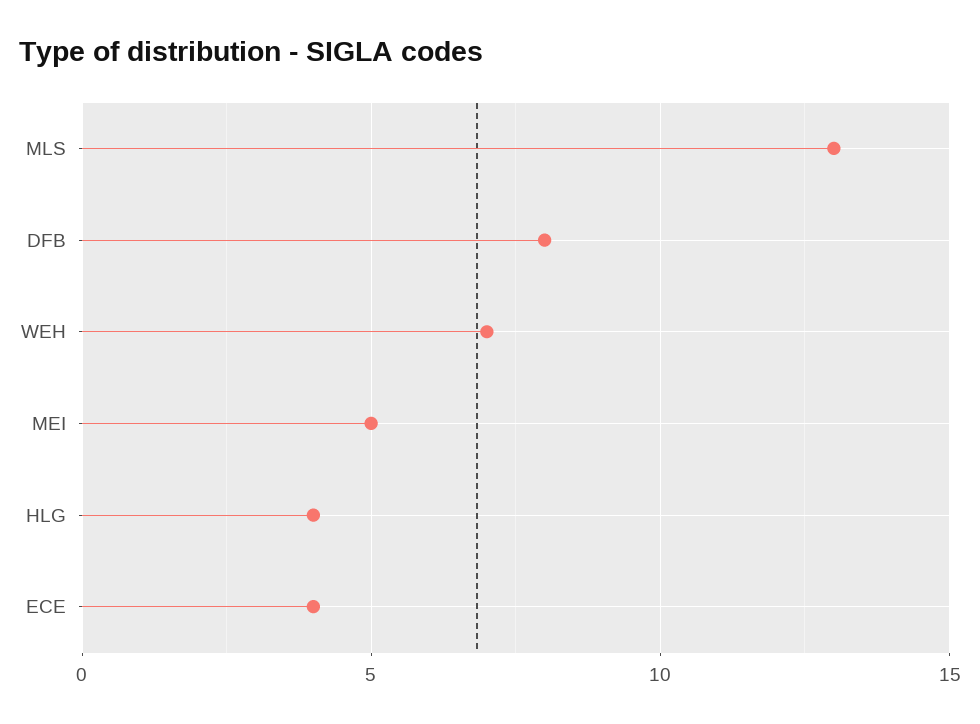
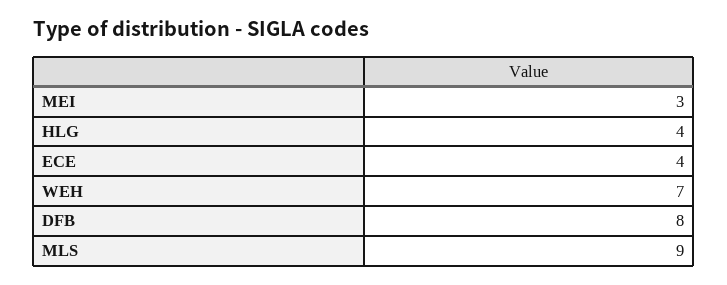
  {
-   "MLS": 13,
+   "MLS": 9,
    "DFB": 8,
    "WEH": 7,
-   "MEI": 5,
+   "MEI": 3,
    "HLG": 4,
    "ECE": 4
  }

